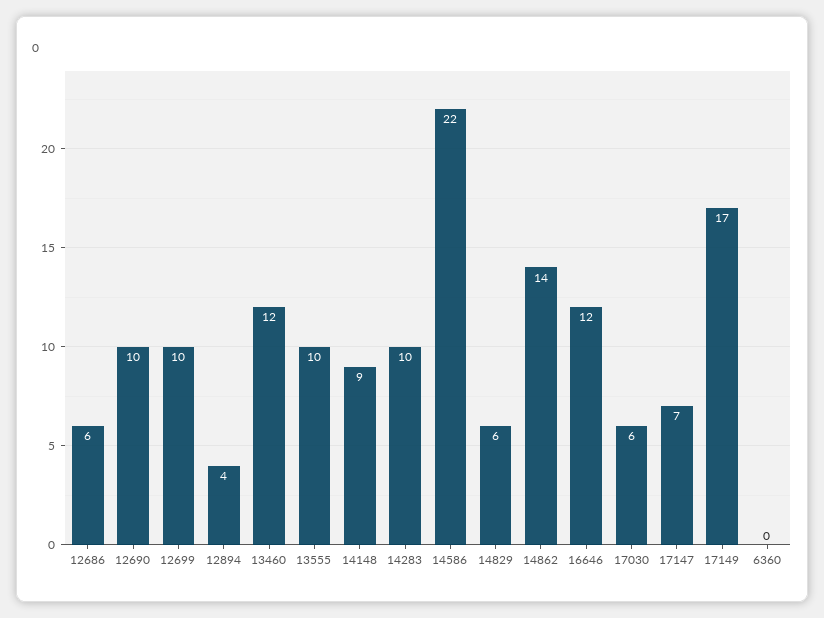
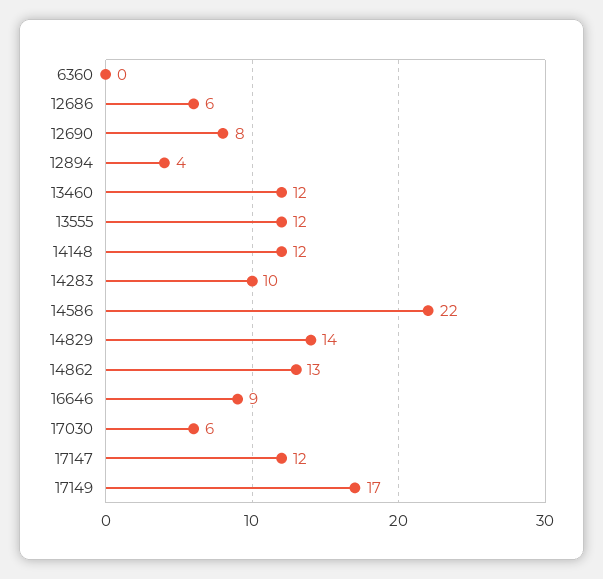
  {
    "12686": 6,
-   "12690": 10,
+   "12690": 8,
-   "12699": 10,
    "12894": 4,
    "13460": 12,
-   "13555": 10,
+   "13555": 12,
-   "14148": 9,
+   "14148": 12,
    "14283": 10,
    "14586": 22,
-   "14829": 6,
+   "14829": 14,
-   "14862": 14,
+   "14862": 13,
-   "16646": 12,
+   "16646": 9,
    "17030": 6,
-   "17147": 7,
+   "17147": 12,
    "17149": 17,
    "6360": 0
  }

